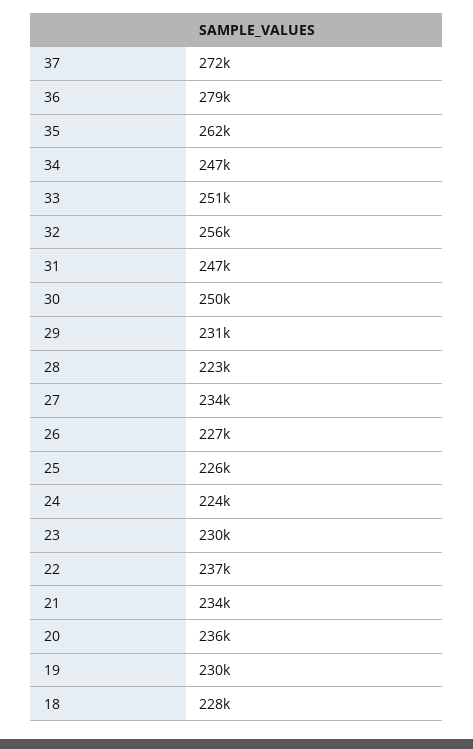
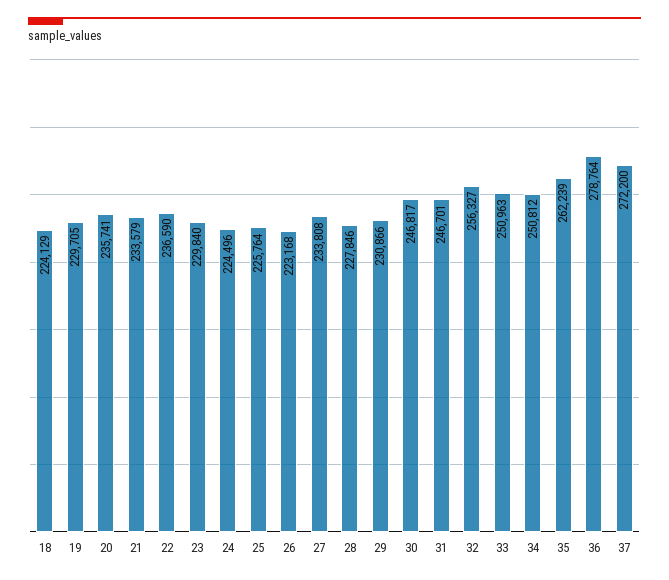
  {
    "37": 272200,
    "36": 278764,
    "35": 262239,
-   "34": 247000,
+   "34": 250812,
    "33": 250963,
    "32": 256327,
    "31": 246701,
-   "30": 250000,
+   "30": 246817,
    "29": 230866,
-   "28": 223000,
+   "28": 227846,
    "27": 233808,
-   "26": 227000,
+   "26": 223168,
    "25": 225764,
    "24": 224496,
    "23": 229840,
    "22": 236590,
    "21": 233579,
    "20": 235741,
    "19": 229705,
-   "18": 228000
+   "18": 224129
  }

